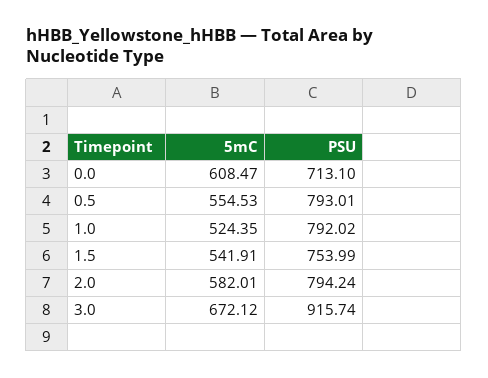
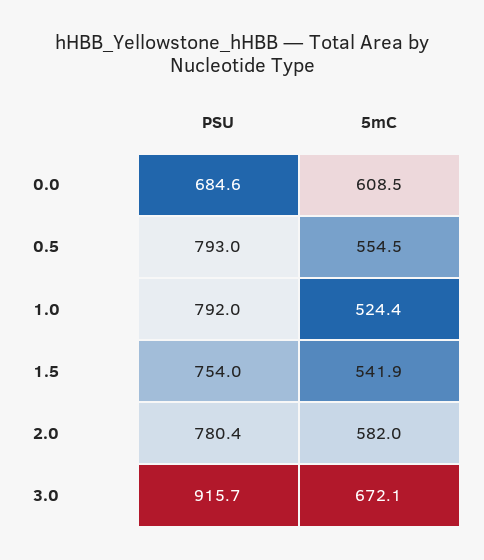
  {
    "5mC": {
      "0.0": 608.47,
      "0.5": 554.53,
      "1.0": 524.35,
      "1.5": 541.91,
      "2.0": 582.01,
      "3.0": 672.12
    },
    "PSU": {
-     "0.0": 713.1,
+     "0.0": 684.6,
      "0.5": 793.01,
      "1.0": 792.02,
      "1.5": 753.99,
-     "2.0": 794.24,
+     "2.0": 780.4,
      "3.0": 915.74
    }
  }

